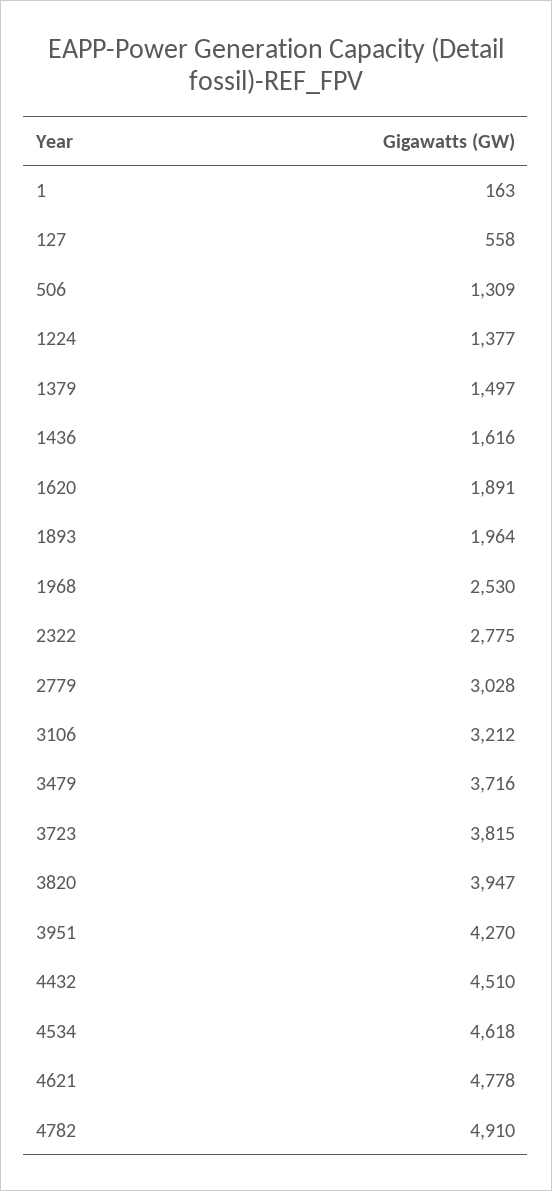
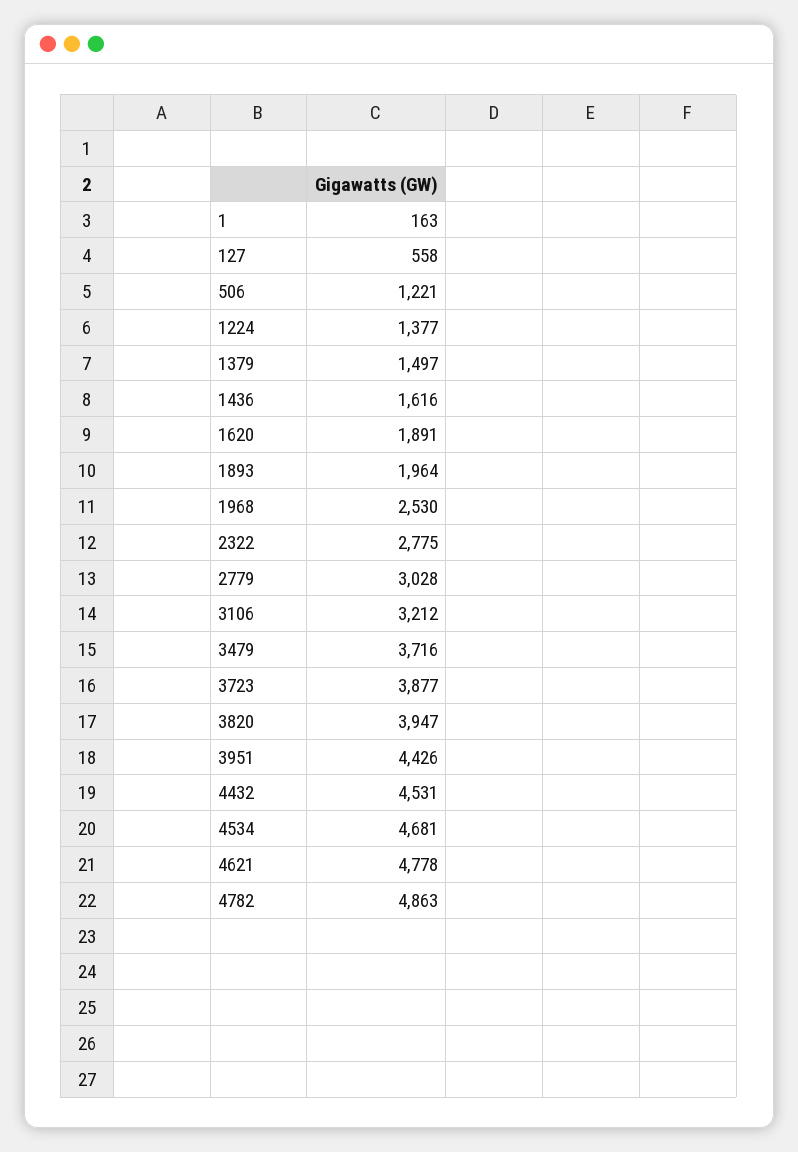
  {
    "1": 163,
    "127": 558,
-   "506": 1309,
+   "506": 1221,
    "1224": 1377,
    "1379": 1497,
    "1436": 1616,
    "1620": 1891,
    "1893": 1964,
    "1968": 2530,
    "2322": 2775,
    "2779": 3028,
    "3106": 3212,
    "3479": 3716,
-   "3723": 3815,
+   "3723": 3877,
    "3820": 3947,
-   "3951": 4270,
+   "3951": 4426,
-   "4432": 4510,
+   "4432": 4531,
-   "4534": 4618,
+   "4534": 4681,
    "4621": 4778,
-   "4782": 4910
+   "4782": 4863
  }

